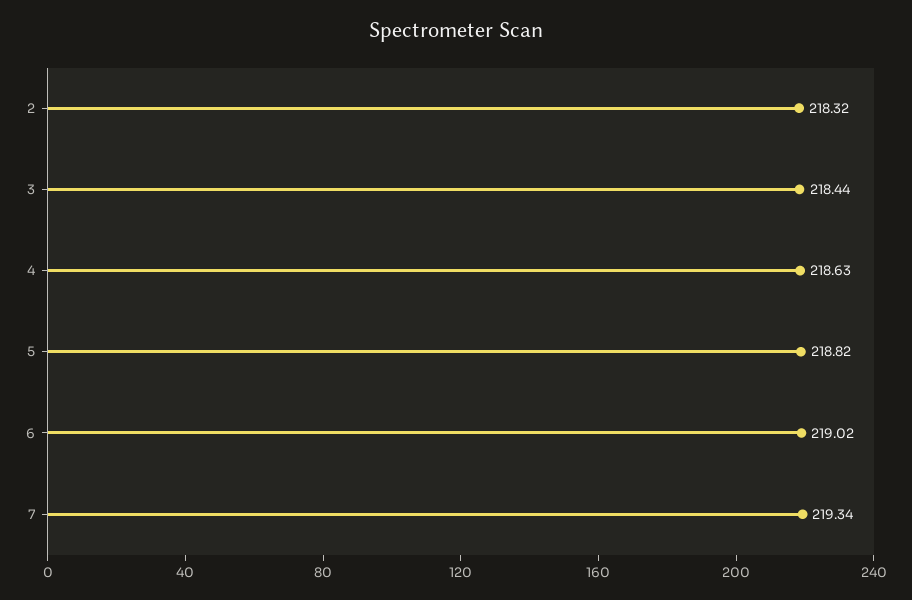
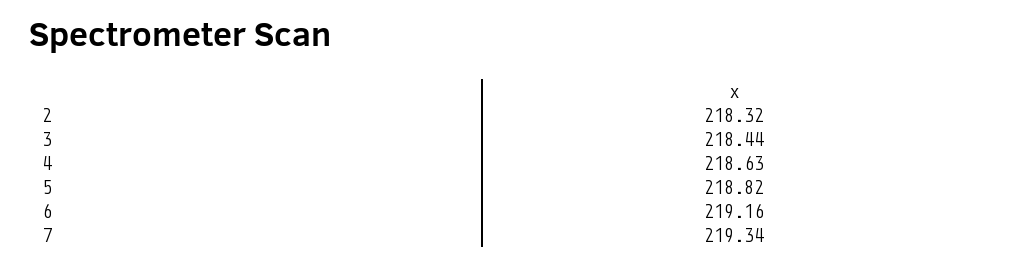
  {
    "2": 218.32,
    "3": 218.44,
    "4": 218.63,
    "5": 218.82,
-   "6": 219.02,
+   "6": 219.16,
    "7": 219.34
  }

